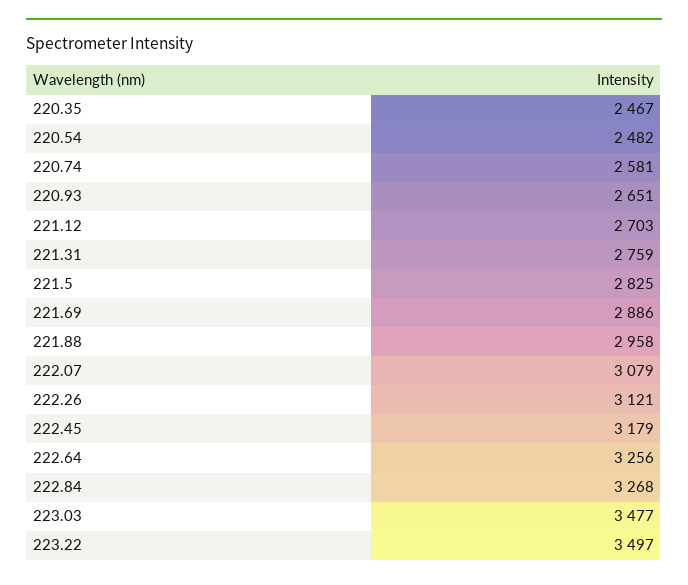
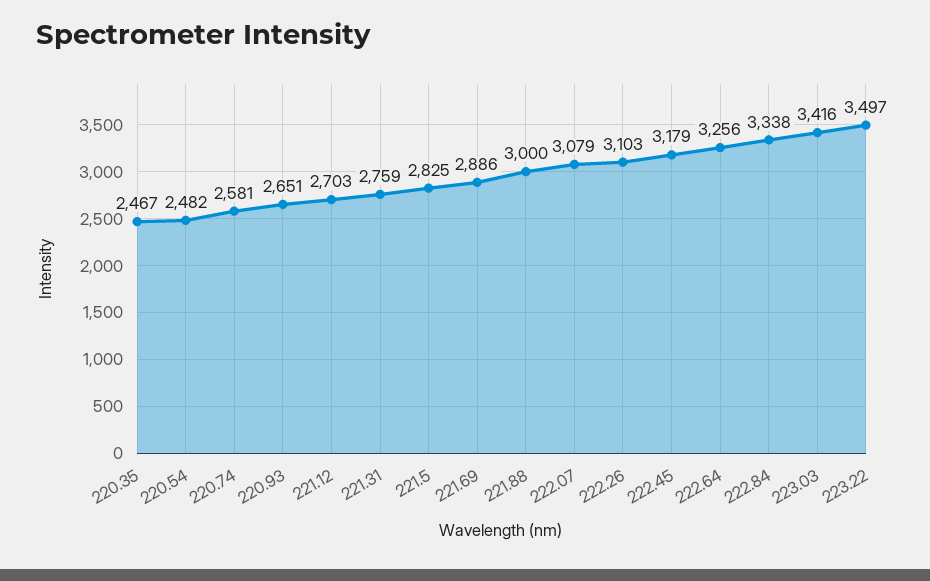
  {
    "220.35": 2467,
    "220.54": 2482,
    "220.74": 2581,
    "220.93": 2651,
    "221.12": 2703,
    "221.31": 2759,
    "221.5": 2825,
    "221.69": 2886,
-   "221.88": 2958,
+   "221.88": 3000,
    "222.07": 3079,
-   "222.26": 3121,
+   "222.26": 3103,
    "222.45": 3179,
    "222.64": 3256,
-   "222.84": 3268,
+   "222.84": 3338,
-   "223.03": 3477,
+   "223.03": 3416,
    "223.22": 3497
  }

